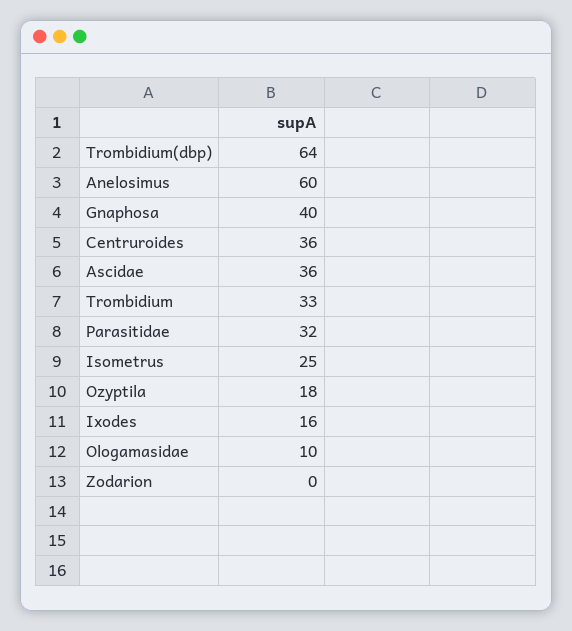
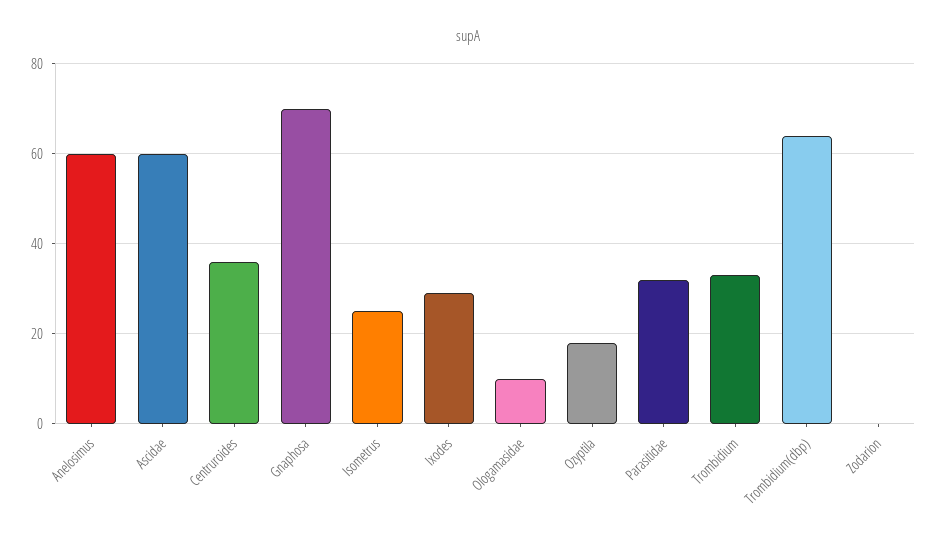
  {
    "Trombidium(dbp)": 64,
    "Anelosimus": 60,
-   "Gnaphosa": 40,
+   "Gnaphosa": 70,
    "Centruroides": 36,
-   "Ascidae": 36,
+   "Ascidae": 60,
    "Trombidium": 33,
    "Parasitidae": 32,
    "Isometrus": 25,
    "Ozyptila": 18,
-   "Ixodes": 16,
+   "Ixodes": 30,
    "Ologamasidae": 10,
    "Zodarion": 0
  }

